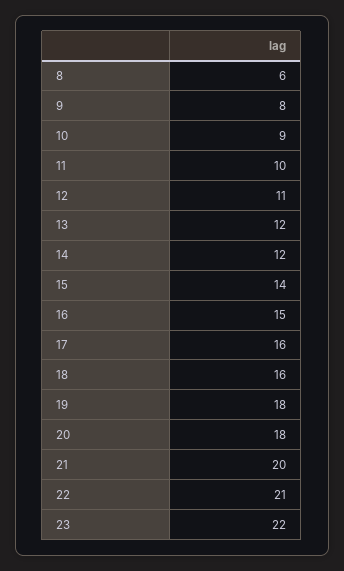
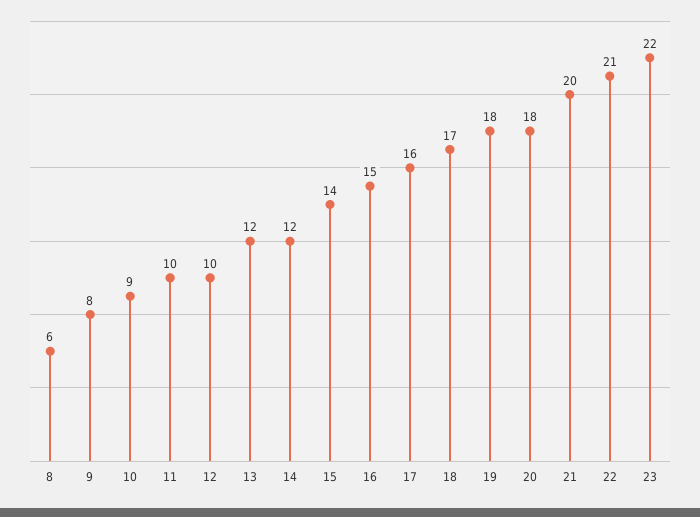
  {
    "8": 6,
    "9": 8,
    "10": 9,
    "11": 10,
-   "12": 11,
+   "12": 10,
    "13": 12,
    "14": 12,
    "15": 14,
    "16": 15,
    "17": 16,
-   "18": 16,
+   "18": 17,
    "19": 18,
    "20": 18,
    "21": 20,
    "22": 21,
    "23": 22
  }

